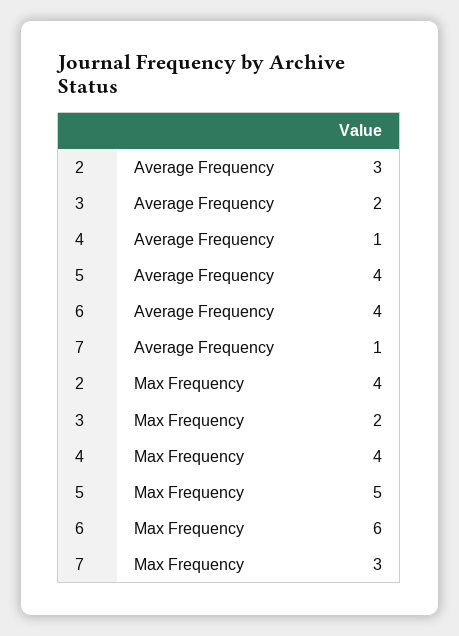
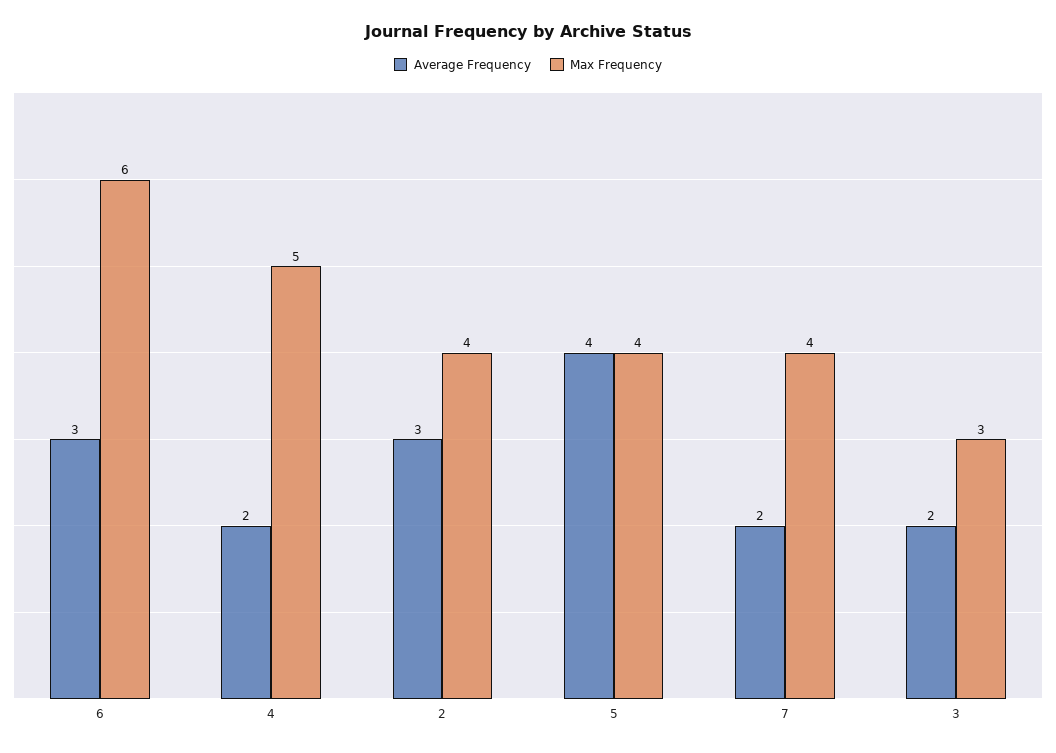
  {
    "Average Frequency": {
      "2": 3,
      "3": 2,
-     "4": 1,
+     "4": 2,
      "5": 4,
-     "6": 4,
+     "6": 3,
-     "7": 1
+     "7": 2
    },
    "Max Frequency": {
      "2": 4,
-     "3": 2,
+     "3": 3,
-     "4": 4,
+     "4": 5,
-     "5": 5,
+     "5": 4,
      "6": 6,
-     "7": 3
+     "7": 4
    }
  }

